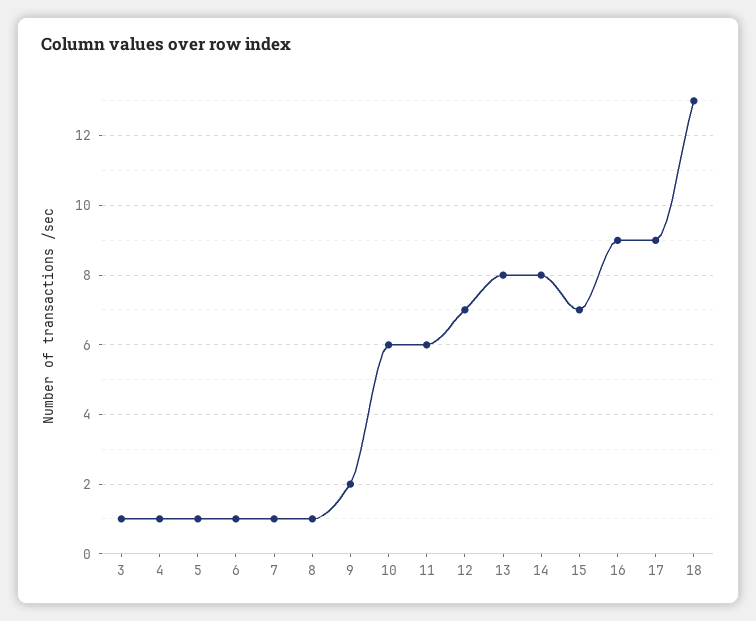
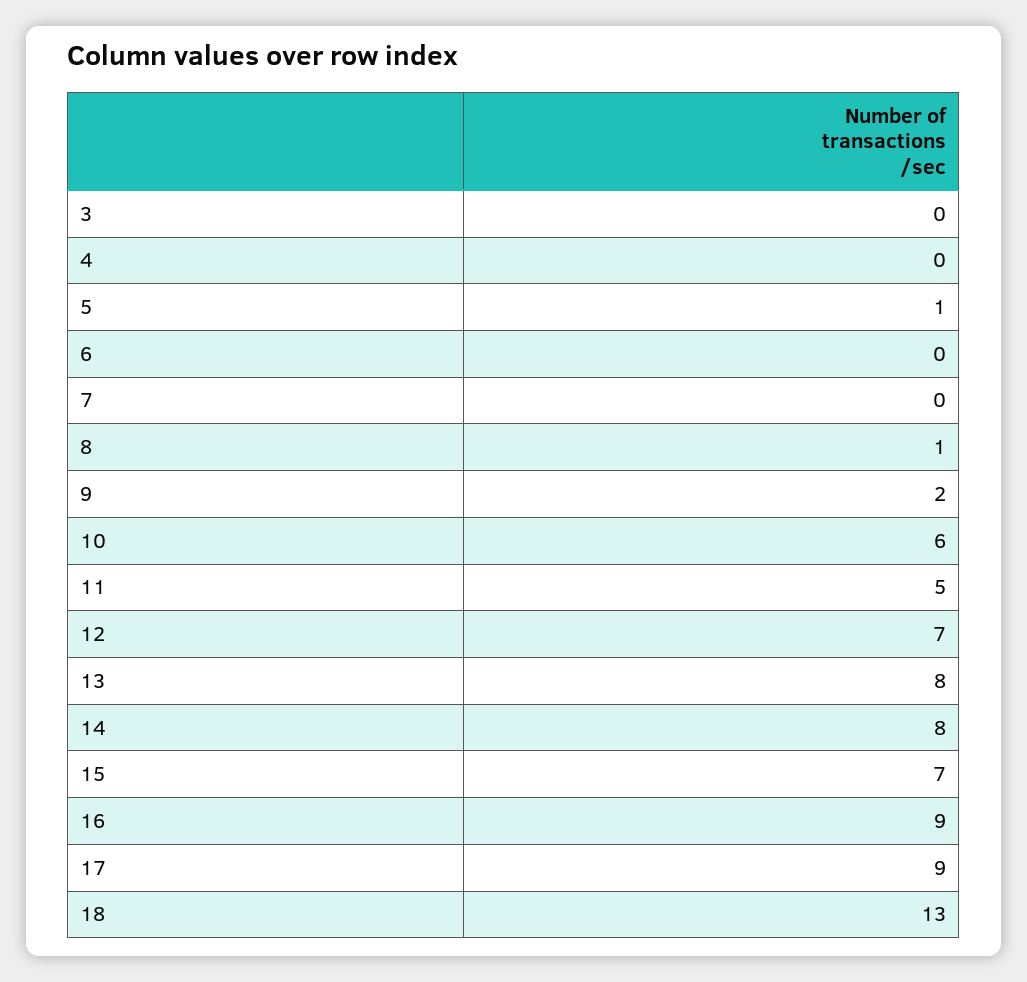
  {
-   "3": 1,
+   "3": 0,
-   "4": 1,
+   "4": 0,
    "5": 1,
-   "6": 1,
+   "6": 0,
-   "7": 1,
+   "7": 0,
    "8": 1,
    "9": 2,
    "10": 6,
-   "11": 6,
+   "11": 5,
    "12": 7,
    "13": 8,
    "14": 8,
    "15": 7,
    "16": 9,
    "17": 9,
    "18": 13
  }

